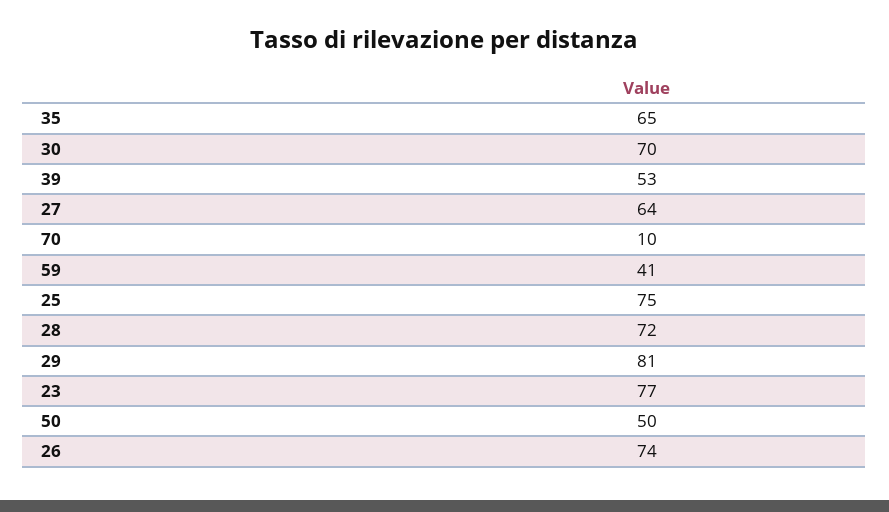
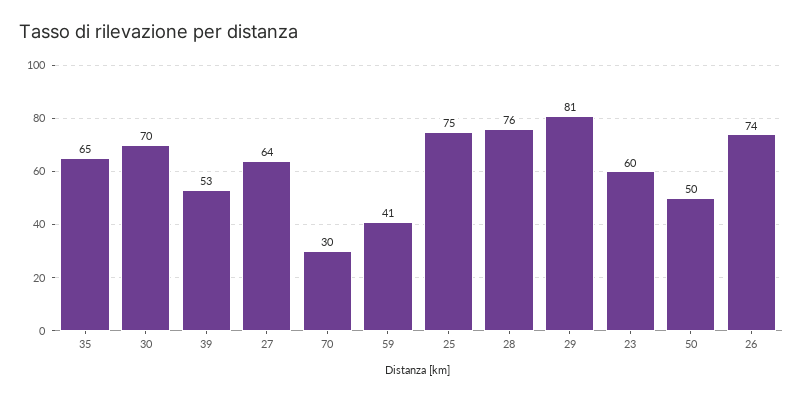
  {
    "35": 65,
    "30": 70,
    "39": 53,
    "27": 64,
-   "70": 10,
+   "70": 30,
    "59": 41,
    "25": 75,
-   "28": 72,
+   "28": 76,
    "29": 81,
-   "23": 77,
+   "23": 60,
    "50": 50,
    "26": 74
  }

